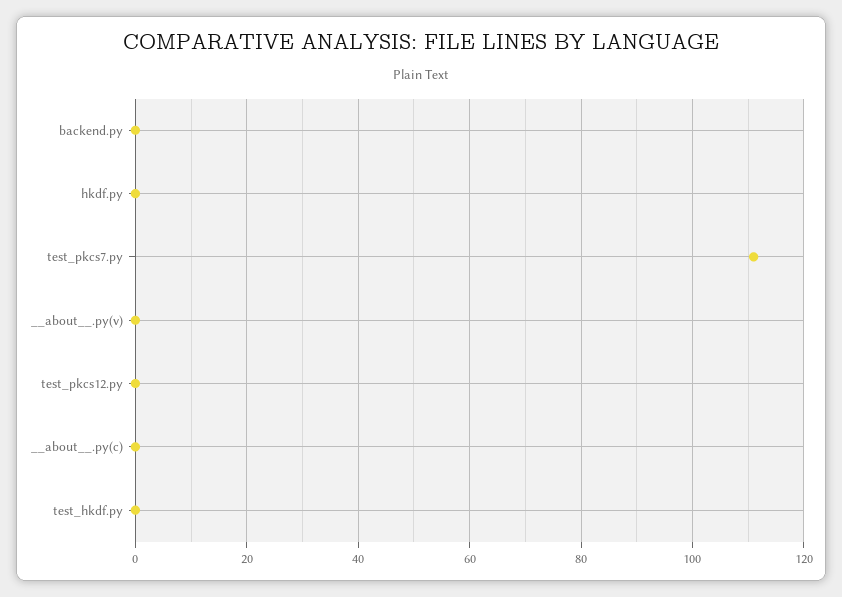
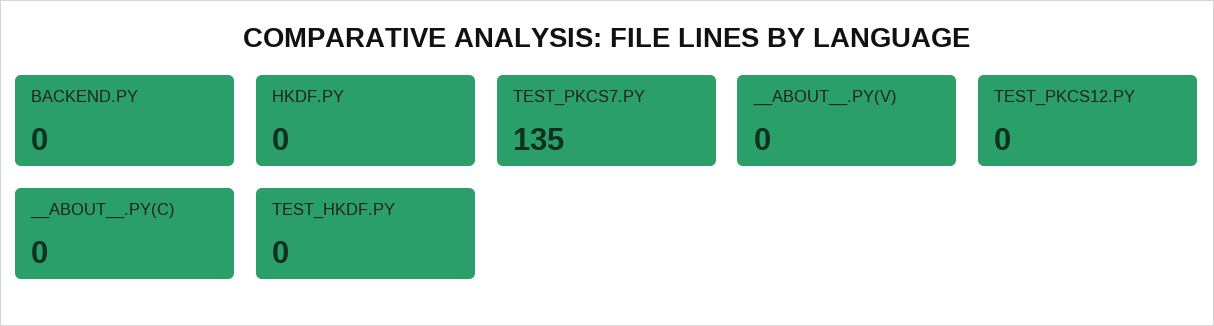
  {
    "backend.py": 0,
    "hkdf.py": 0,
-   "test_pkcs7.py": 110,
+   "test_pkcs7.py": 135,
    "__about__.py(v)": 0,
    "test_pkcs12.py": 0,
    "__about__.py(c)": 0,
    "test_hkdf.py": 0
  }

